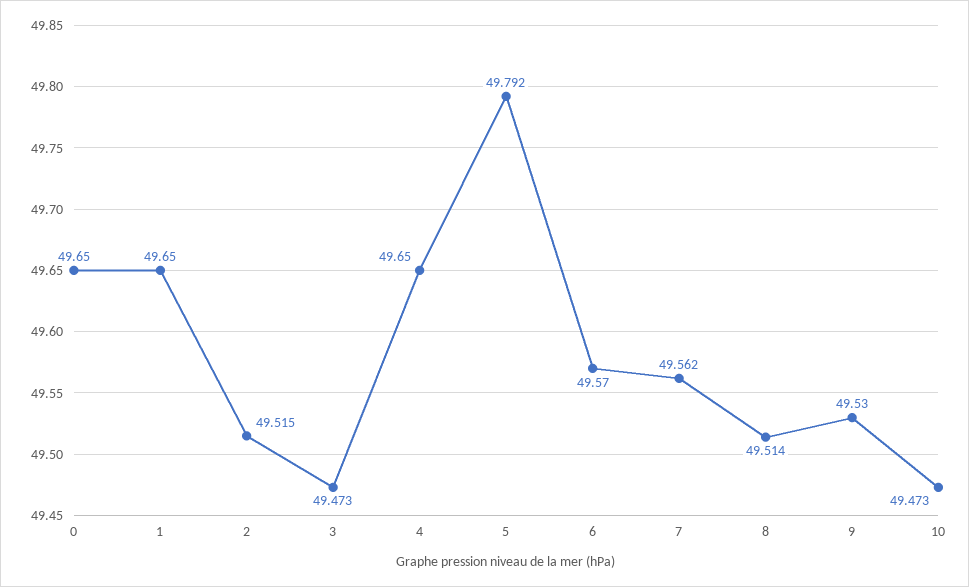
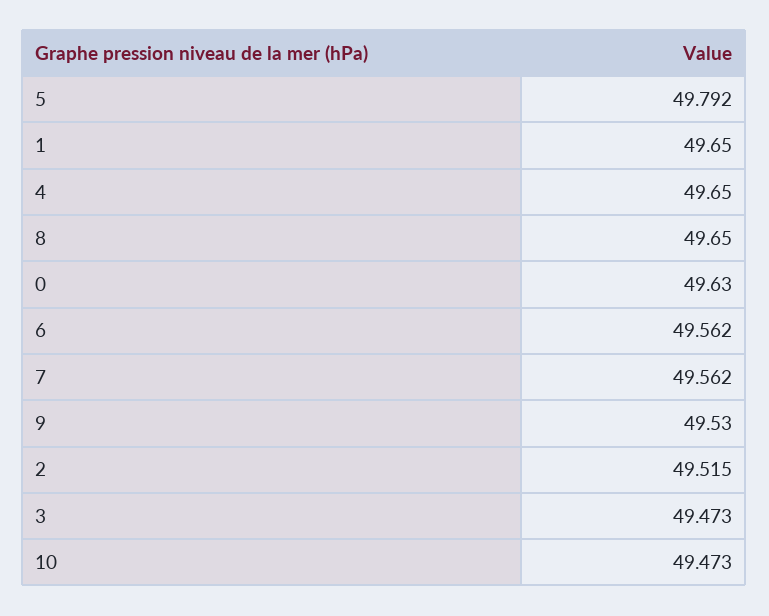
  {
-   "0": 49.65,
+   "0": 49.63,
    "1": 49.65,
    "2": 49.515,
    "3": 49.473,
    "4": 49.65,
    "5": 49.792,
-   "6": 49.57,
+   "6": 49.562,
    "7": 49.562,
-   "8": 49.514,
+   "8": 49.65,
    "9": 49.53,
    "10": 49.473
  }

